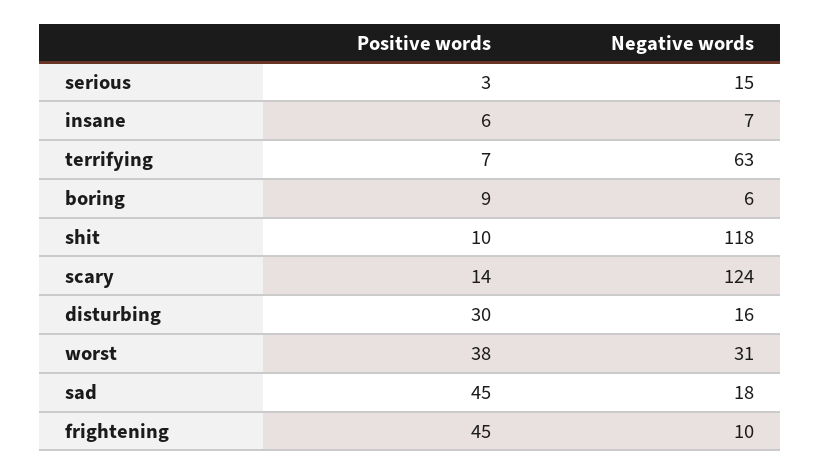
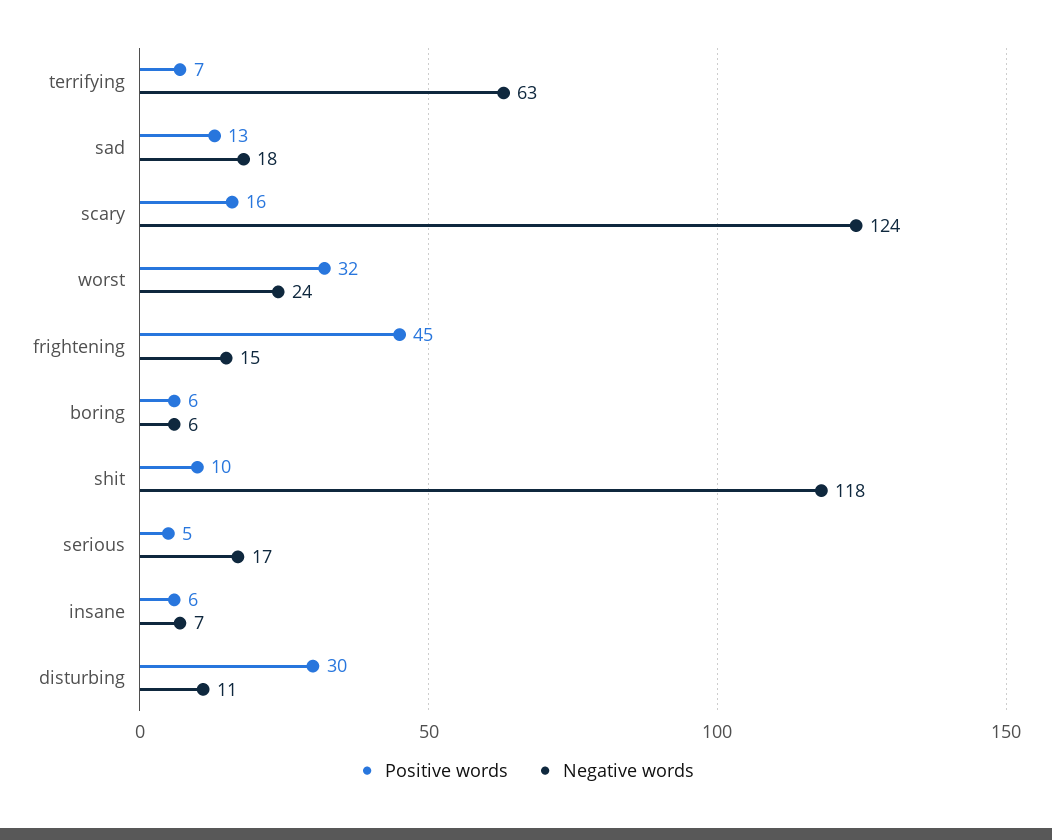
  {
    "Positive words": {
-     "serious": 3,
+     "serious": 5,
      "insane": 6,
      "terrifying": 7,
-     "boring": 9,
+     "boring": 6,
      "shit": 10,
-     "scary": 14,
+     "scary": 16,
      "disturbing": 30,
-     "worst": 38,
+     "worst": 32,
-     "sad": 45,
+     "sad": 13,
      "frightening": 45
    },
    "Negative words": {
-     "serious": 15,
+     "serious": 17,
      "insane": 7,
      "terrifying": 63,
      "boring": 6,
      "shit": 118,
      "scary": 124,
-     "disturbing": 16,
+     "disturbing": 11,
-     "worst": 31,
+     "worst": 24,
      "sad": 18,
-     "frightening": 10
+     "frightening": 15
    }
  }

